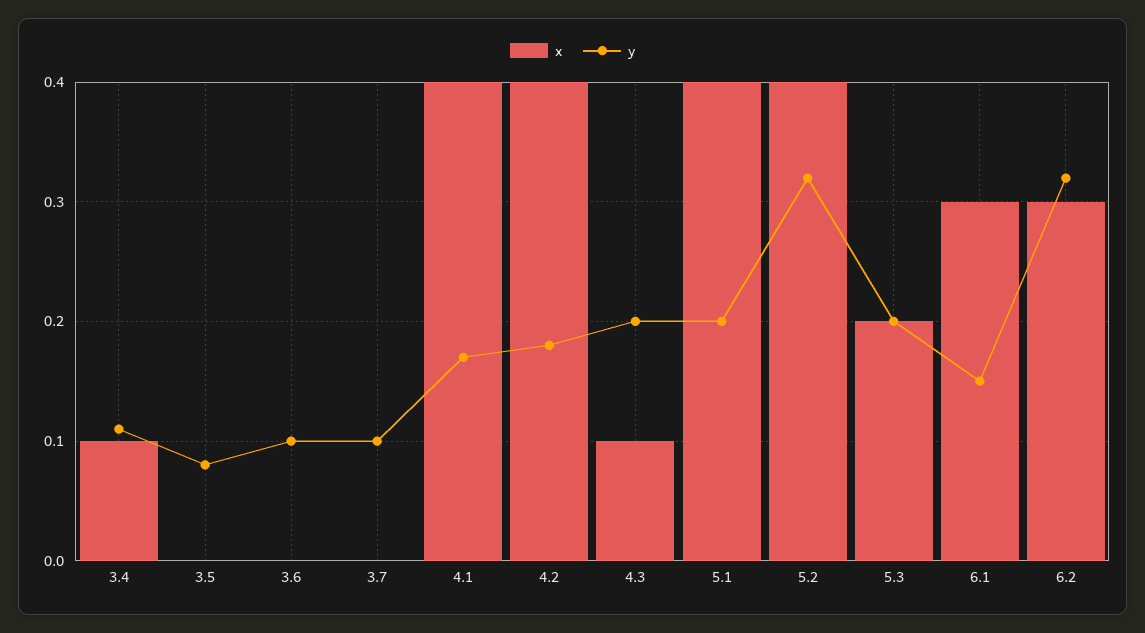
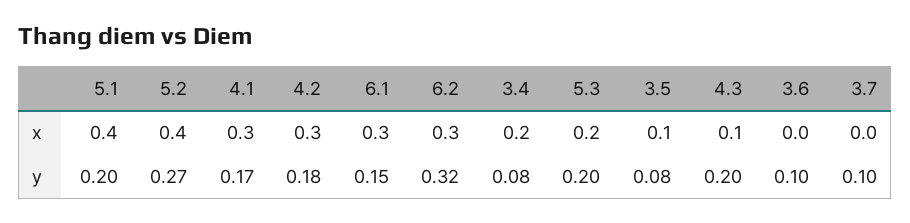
  {
    "x": {
-     "3.4": 0.1,
+     "3.4": 0.2,
-     "3.5": 0,
+     "3.5": 0.1,
      "3.6": 0,
      "3.7": 0,
-     "4.1": 0.4,
+     "4.1": 0.3,
-     "4.2": 0.4,
+     "4.2": 0.3,
      "4.3": 0.1,
      "5.1": 0.4,
      "5.2": 0.4,
      "5.3": 0.2,
      "6.1": 0.3,
      "6.2": 0.3
    },
    "y": {
-     "3.4": 0.11,
+     "3.4": 0.08,
      "3.5": 0.08,
      "3.6": 0.1,
      "3.7": 0.1,
      "4.1": 0.17,
      "4.2": 0.18,
      "4.3": 0.2,
      "5.1": 0.2,
-     "5.2": 0.32,
+     "5.2": 0.27,
      "5.3": 0.2,
      "6.1": 0.15,
      "6.2": 0.32
    }
  }

